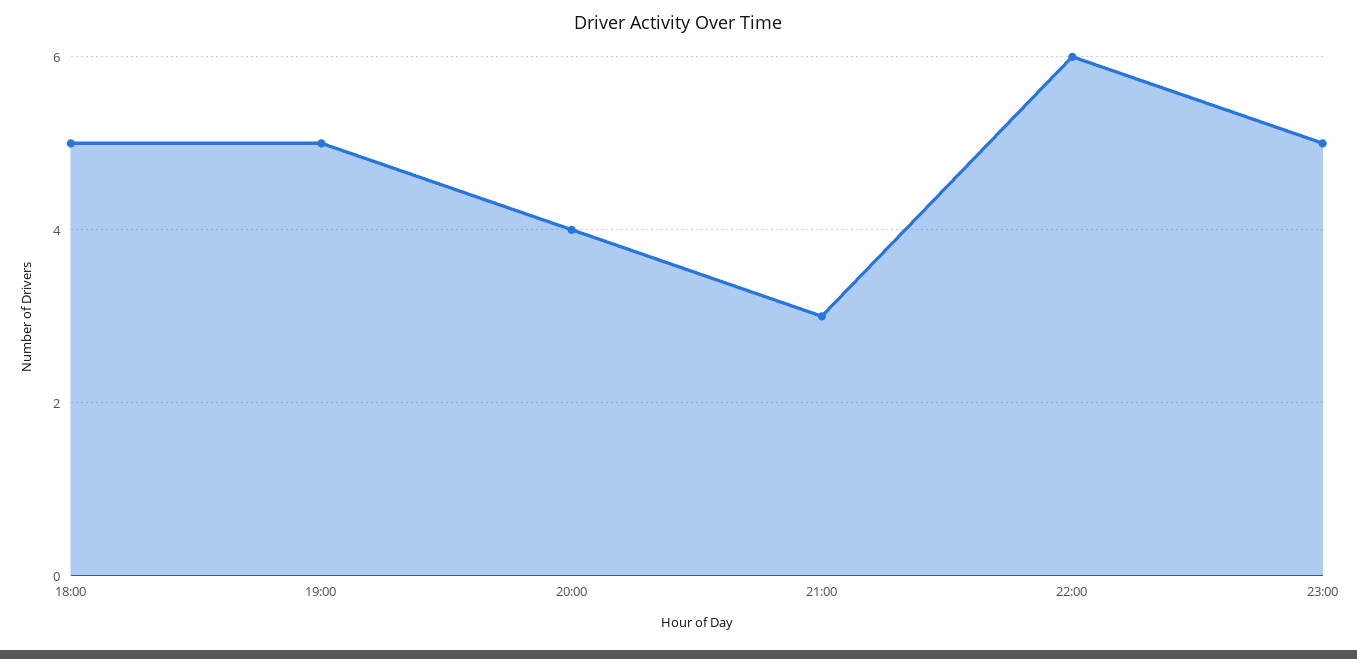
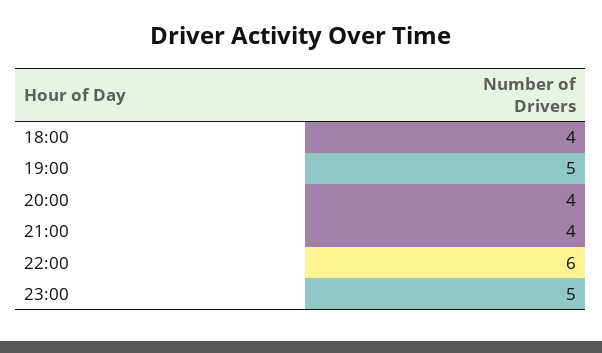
  {
-   "18:00": 5,
+   "18:00": 4,
    "19:00": 5,
    "20:00": 4,
-   "21:00": 3,
+   "21:00": 4,
    "22:00": 6,
    "23:00": 5
  }

